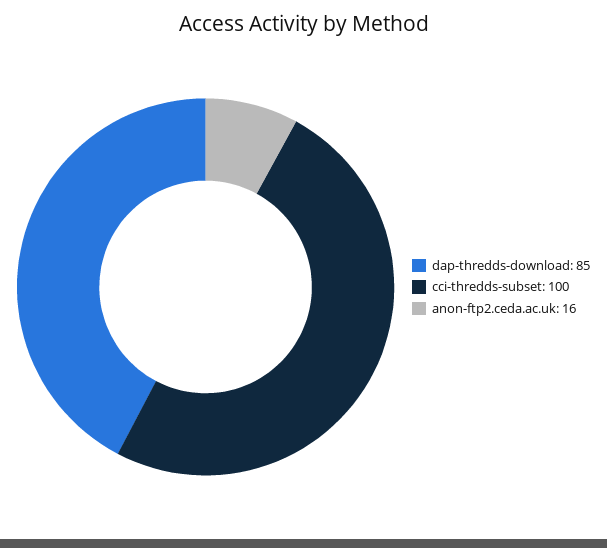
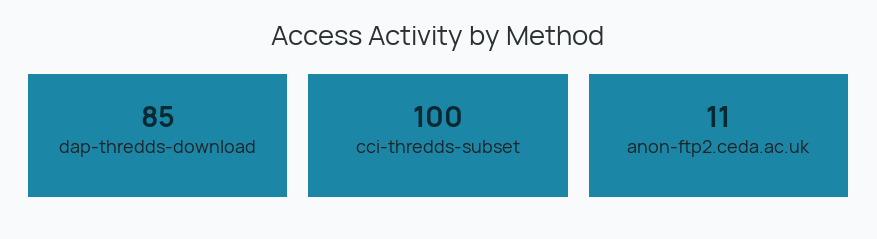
  {
    "dap-thredds-download": 85,
    "cci-thredds-subset": 100,
-   "anon-ftp2.ceda.ac.uk": 16
+   "anon-ftp2.ceda.ac.uk": 11
  }

